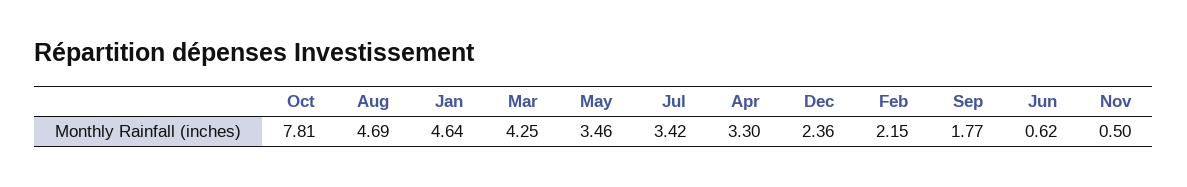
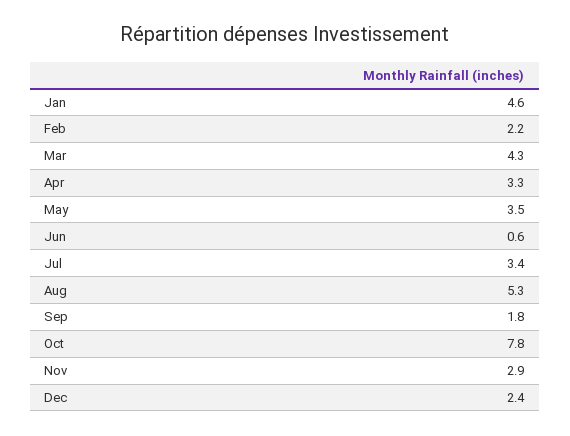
  {
    "Oct": 7.81,
-   "Aug": 4.69,
+   "Aug": 5.3,
    "Jan": 4.64,
    "Mar": 4.25,
    "May": 3.46,
    "Jul": 3.42,
    "Apr": 3.3,
    "Dec": 2.36,
    "Feb": 2.15,
    "Sep": 1.77,
    "Jun": 0.62,
-   "Nov": 0.5
+   "Nov": 2.9
  }

